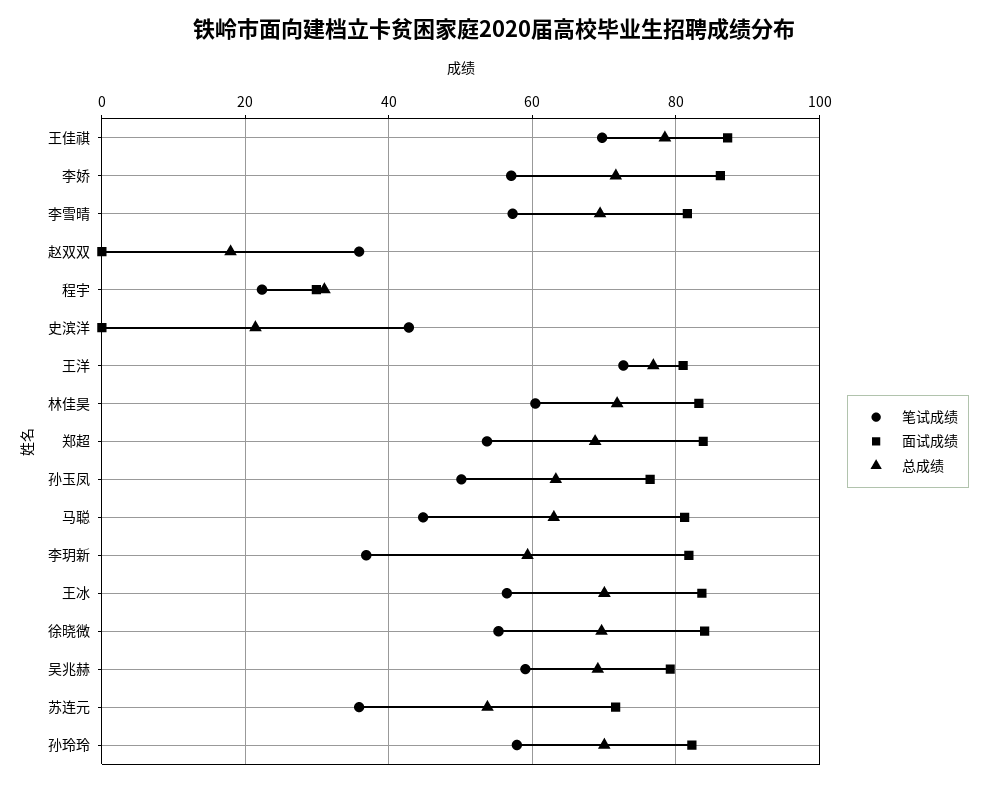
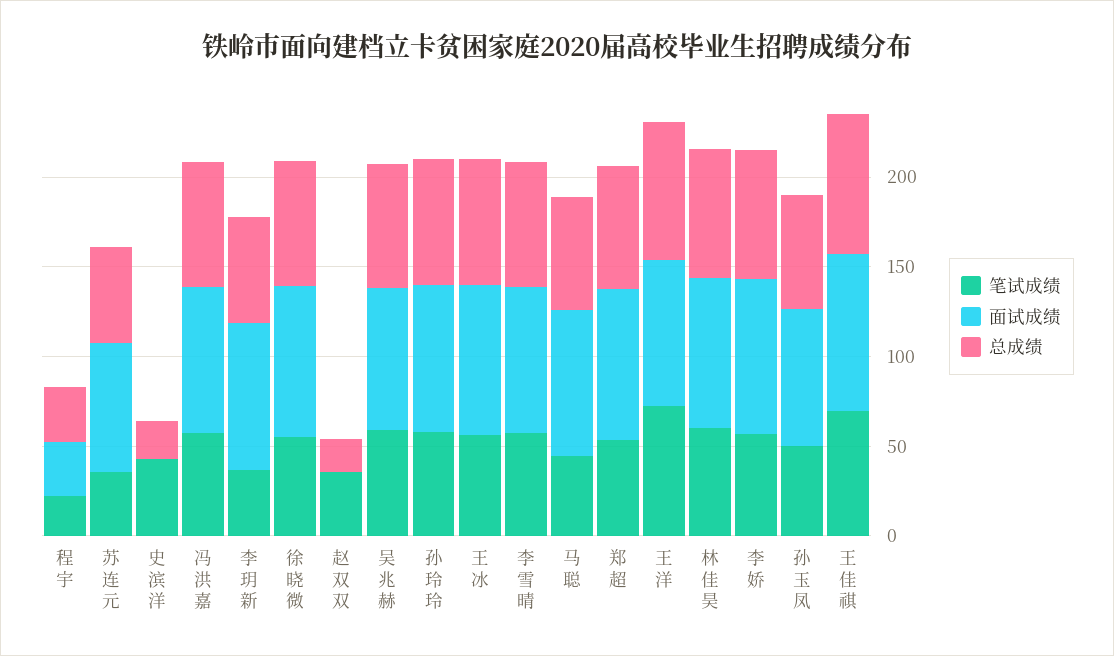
  {
    "笔试成绩": {
      "王佳祺": 70,
      "李娇": 58,
      "李雪晴": 58,
      "赵双双": 36,
      "程宇": 22,
      "史滨洋": 42,
      "王洋": 72,
      "林佳昊": 60,
      "郑超": 54,
      "孙玉凤": 50,
      "马聪": 44,
      "李玥新": 36,
      "王冰": 56,
      "徐晓微": 56,
      "吴兆赫": 60,
      "苏连元": 36,
-     "孙玲玲": 58
+     "孙玲玲": 58,
+     "冯洪嘉": 60
    },
    "面试成绩": {
      "王佳祺": 88,
      "李娇": 86,
      "李雪晴": 82,
      "赵双双": 0,
      "程宇": 30,
      "史滨洋": 0,
      "王洋": 82,
      "林佳昊": 84,
      "郑超": 84,
      "孙玉凤": 76,
      "马聪": 82,
      "李玥新": 82,
      "王冰": 84,
      "徐晓微": 84,
      "吴兆赫": 80,
      "苏连元": 72,
-     "孙玲玲": 82
+     "孙玲玲": 82,
+     "冯洪嘉": 80
    },
    "总成绩": {
      "王佳祺": 78,
      "李娇": 72,
      "李雪晴": 70,
      "赵双双": 18,
      "程宇": 32,
      "史滨洋": 22,
      "王洋": 76,
      "林佳昊": 72,
      "郑超": 68,
      "孙玉凤": 64,
      "马聪": 62,
      "李玥新": 60,
      "王冰": 70,
      "徐晓微": 70,
      "吴兆赫": 70,
      "苏连元": 54,
-     "孙玲玲": 70
+     "孙玲玲": 70,
+     "冯洪嘉": 70
    }
  }

